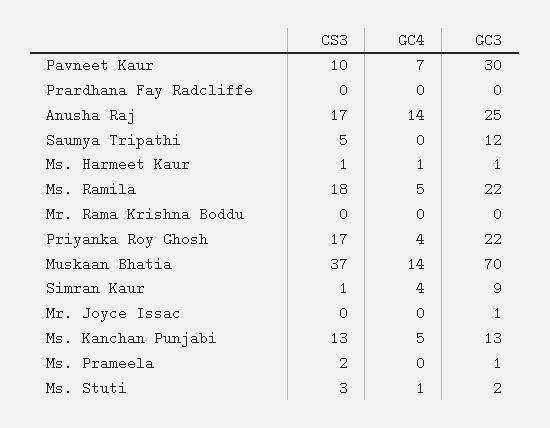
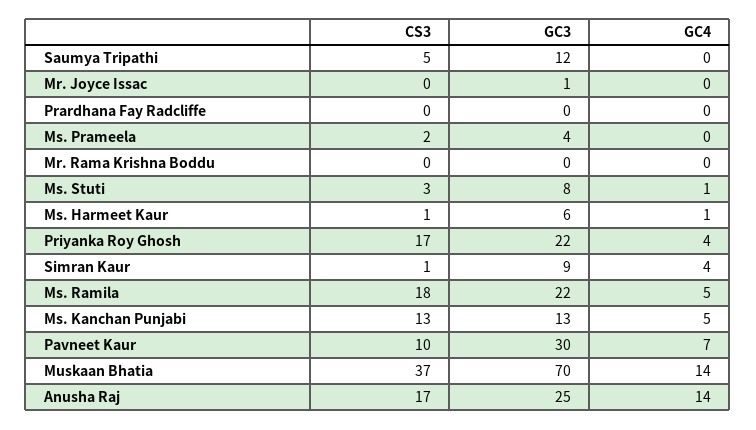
  {
    "CS3": {
      "Pavneet Kaur": 10,
      "Prardhana Fay Radcliffe": 0,
      "Anusha Raj": 17,
      "Saumya Tripathi": 5,
      "Ms. Harmeet Kaur": 1,
      "Ms. Ramila": 18,
      "Mr. Rama Krishna Boddu": 0,
      "Priyanka Roy Ghosh": 17,
      "Muskaan Bhatia": 37,
      "Simran Kaur": 1,
      "Mr. Joyce Issac": 0,
      "Ms. Kanchan Punjabi": 13,
      "Ms. Prameela": 2,
      "Ms. Stuti": 3
    },
    "GC4": {
      "Pavneet Kaur": 7,
      "Prardhana Fay Radcliffe": 0,
      "Anusha Raj": 14,
      "Saumya Tripathi": 0,
      "Ms. Harmeet Kaur": 1,
      "Ms. Ramila": 5,
      "Mr. Rama Krishna Boddu": 0,
      "Priyanka Roy Ghosh": 4,
      "Muskaan Bhatia": 14,
      "Simran Kaur": 4,
      "Mr. Joyce Issac": 0,
      "Ms. Kanchan Punjabi": 5,
      "Ms. Prameela": 0,
      "Ms. Stuti": 1
    },
    "GC3": {
      "Pavneet Kaur": 30,
      "Prardhana Fay Radcliffe": 0,
      "Anusha Raj": 25,
      "Saumya Tripathi": 12,
-     "Ms. Harmeet Kaur": 1,
+     "Ms. Harmeet Kaur": 6,
      "Ms. Ramila": 22,
      "Mr. Rama Krishna Boddu": 0,
      "Priyanka Roy Ghosh": 22,
      "Muskaan Bhatia": 70,
      "Simran Kaur": 9,
      "Mr. Joyce Issac": 1,
      "Ms. Kanchan Punjabi": 13,
-     "Ms. Prameela": 1,
+     "Ms. Prameela": 4,
-     "Ms. Stuti": 2
+     "Ms. Stuti": 8
    }
  }

